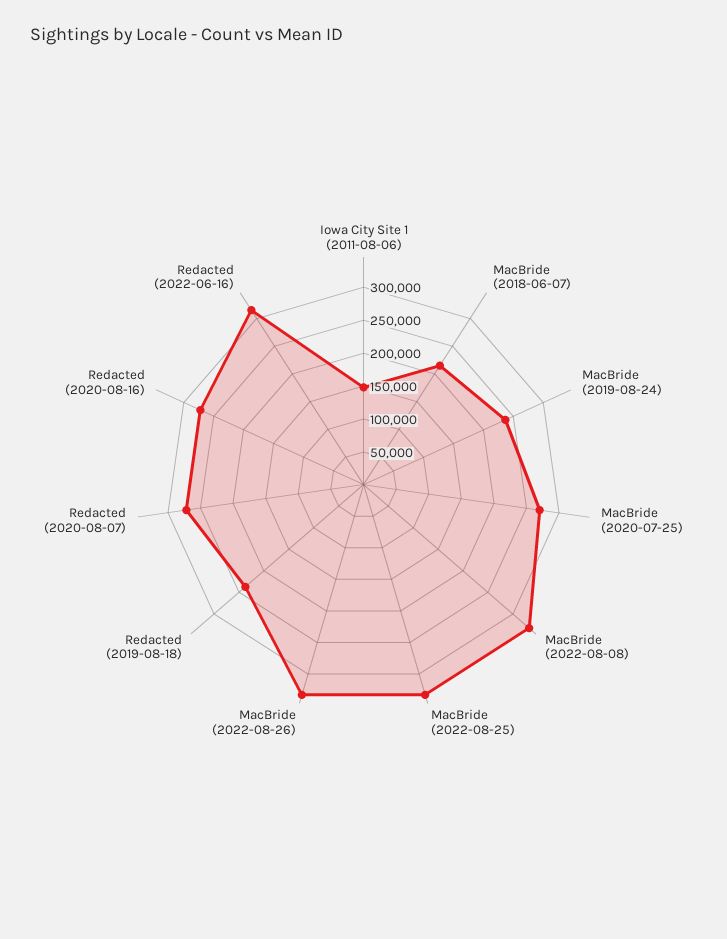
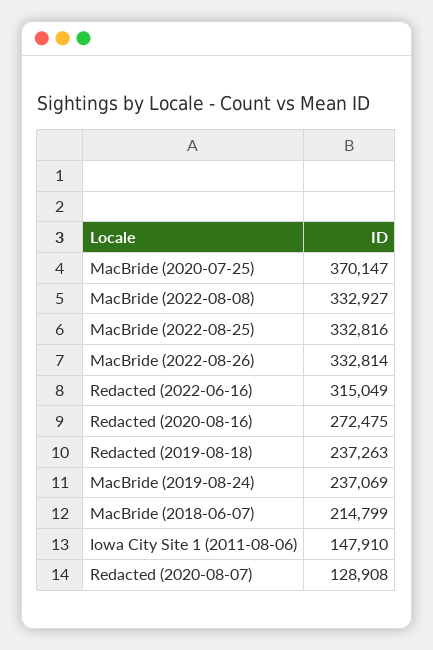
  {
    "Iowa City Site 1 (2011-08-06)": 147910,
    "MacBride (2018-06-07)": 214799,
    "MacBride (2019-08-24)": 237069,
-   "MacBride (2020-07-25)": 275000,
+   "MacBride (2020-07-25)": 370147,
    "MacBride (2022-08-08)": 332927,
    "MacBride (2022-08-25)": 332816,
    "MacBride (2022-08-26)": 332814,
    "Redacted (2019-08-18)": 237263,
-   "Redacted (2020-08-07)": 275000,
+   "Redacted (2020-08-07)": 128908,
    "Redacted (2020-08-16)": 272475,
    "Redacted (2022-06-16)": 315049
  }

